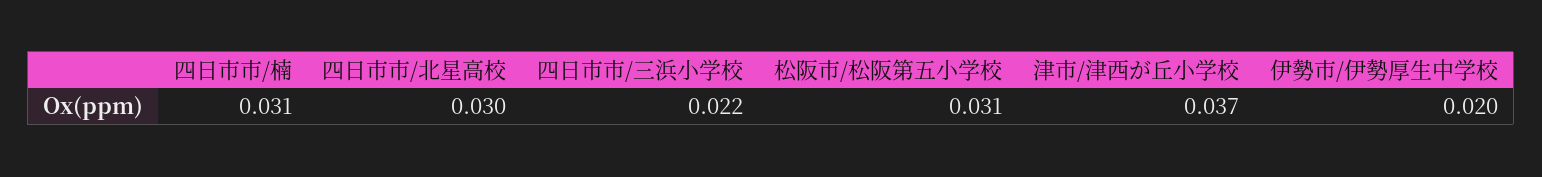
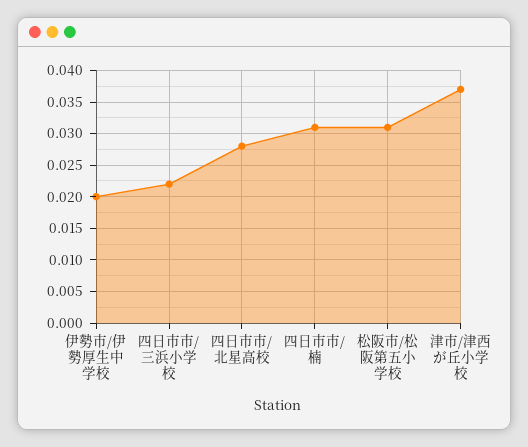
  {
    "四日市市/楠": 0.031,
-   "四日市市/北星高校": 0.03,
+   "四日市市/北星高校": 0.028,
    "四日市市/三浜小学校": 0.022,
    "松阪市/松阪第五小学校": 0.031,
    "津市/津西が丘小学校": 0.037,
    "伊勢市/伊勢厚生中学校": 0.02
  }

